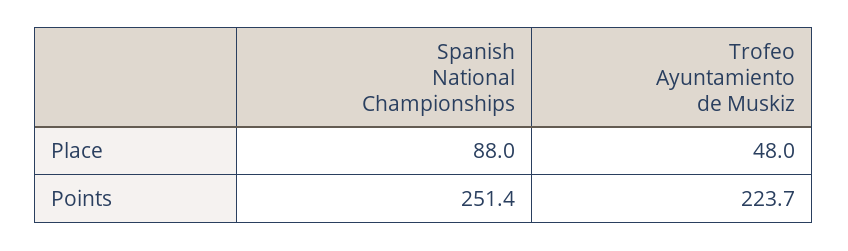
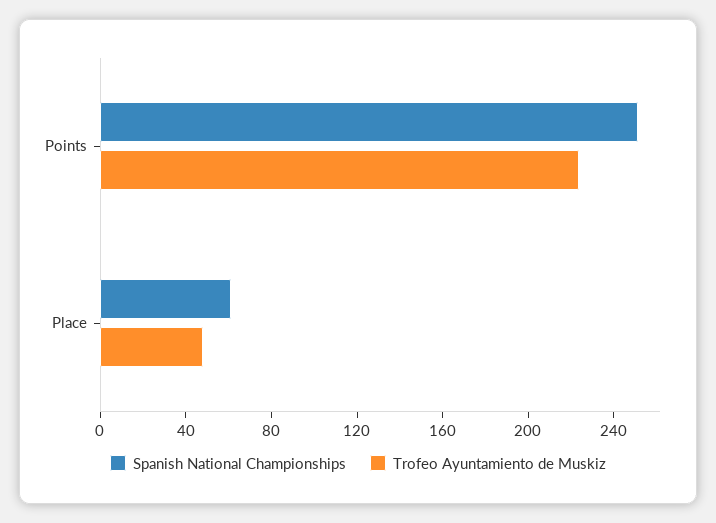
  {
    "Spanish National Championships": {
-     "Place": 88,
+     "Place": 60,
      "Points": 251.4
    },
    "Trofeo Ayuntamiento de Muskiz": {
      "Place": 48,
      "Points": 223.7
    }
  }

